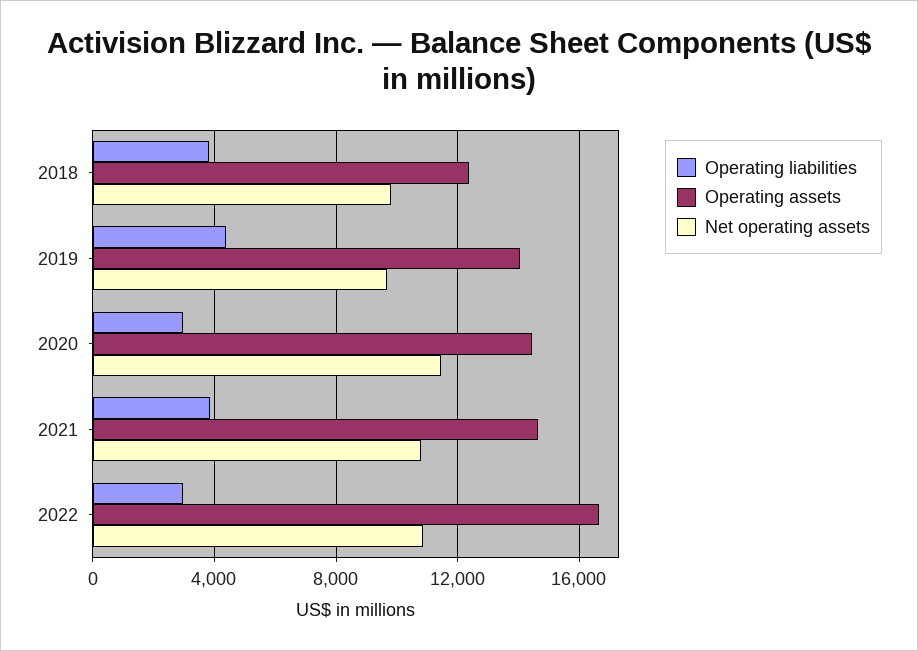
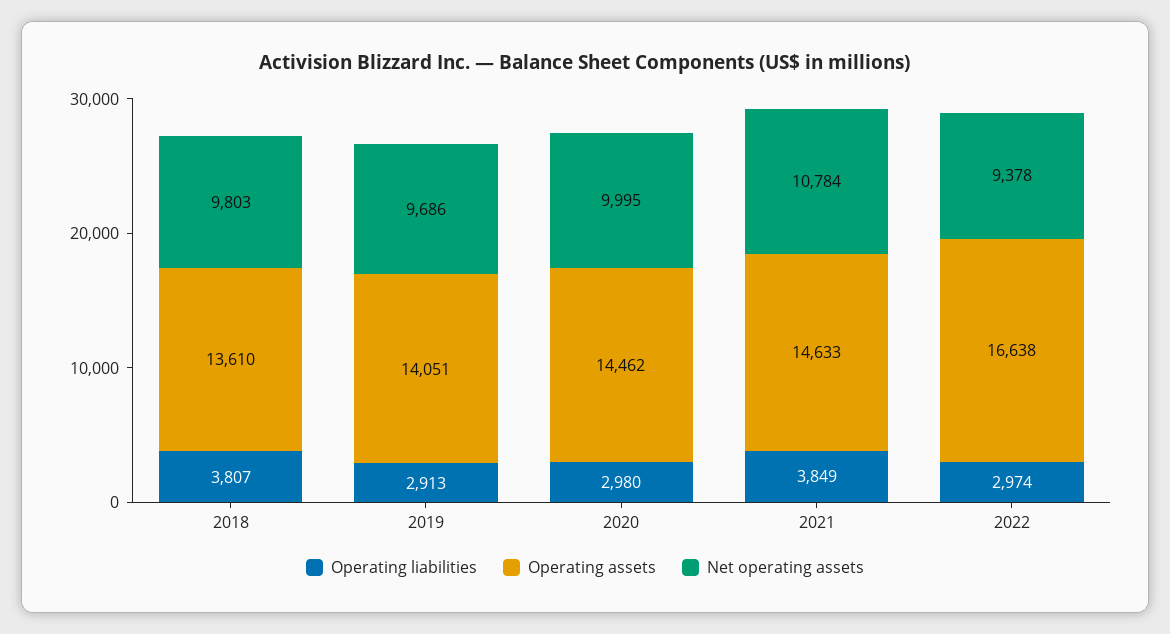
  {
    "Operating liabilities": {
      "2018": 3807,
-     "2019": 4500,
+     "2019": 2913,
      "2020": 2980,
      "2021": 3849,
      "2022": 2974
    },
    "Operating assets": {
-     "2018": 12500,
+     "2018": 13610,
      "2019": 14051,
      "2020": 14462,
      "2021": 14633,
      "2022": 16638
    },
    "Net operating assets": {
      "2018": 9803,
      "2019": 9686,
-     "2020": 11500,
+     "2020": 9995,
      "2021": 10784,
-     "2022": 11000
+     "2022": 9378
    }
  }

